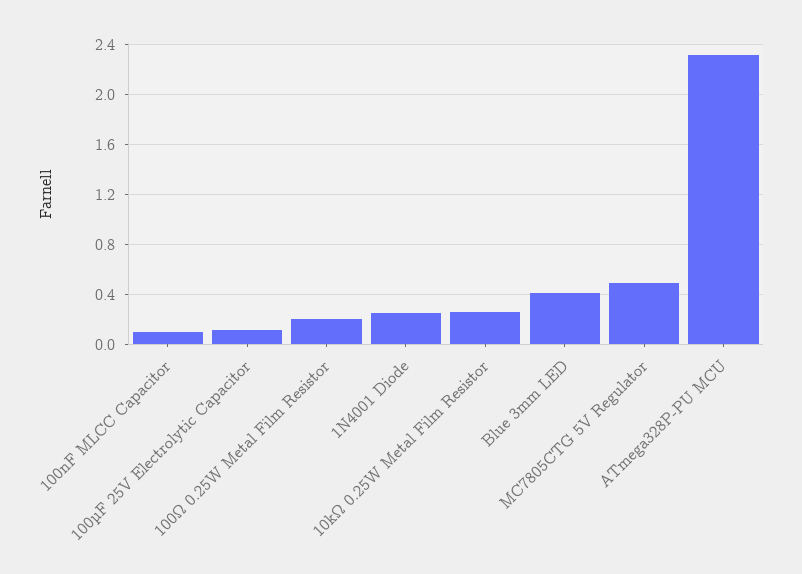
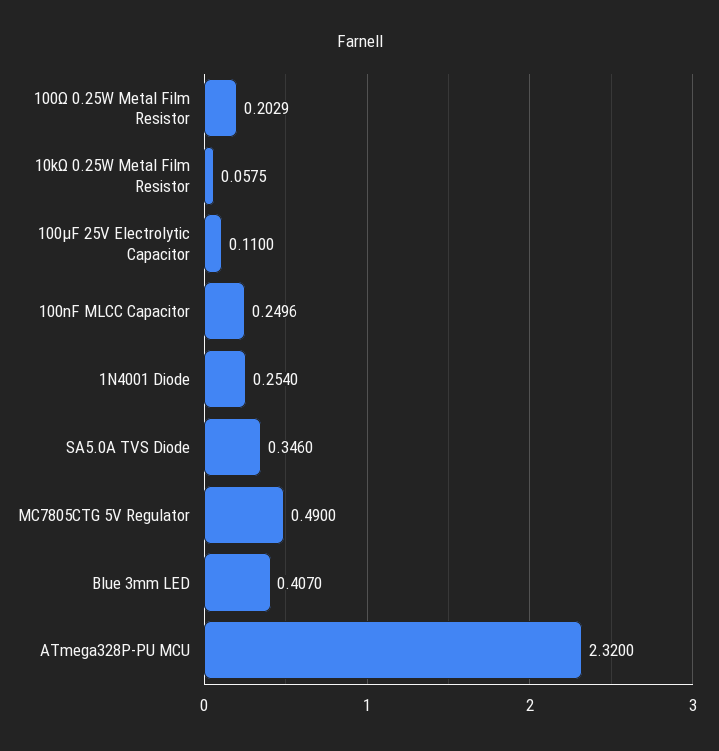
  {
-   "100nF MLCC Capacitor": 0.1,
+   "100nF MLCC Capacitor": 0.2496,
    "100µF 25V Electrolytic Capacitor": 0.11,
    "100Ω 0.25W Metal Film Resistor": 0.2029,
    "1N4001 Diode": 0.254,
-   "10kΩ 0.25W Metal Film Resistor": 0.25,
+   "10kΩ 0.25W Metal Film Resistor": 0.0575,
    "Blue 3mm LED": 0.407,
    "MC7805CTG 5V Regulator": 0.49,
-   "ATmega328P-PU MCU": 2.32
+   "ATmega328P-PU MCU": 2.32,
+   "SA5.0A TVS Diode": 0.346
  }

